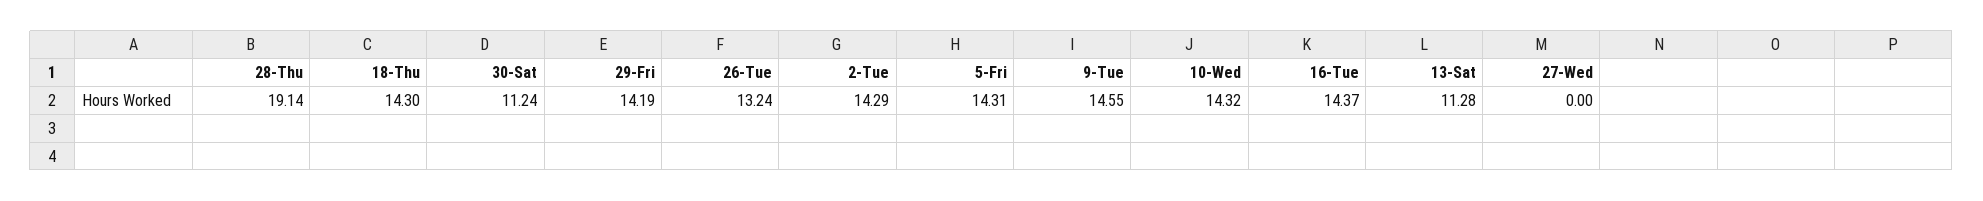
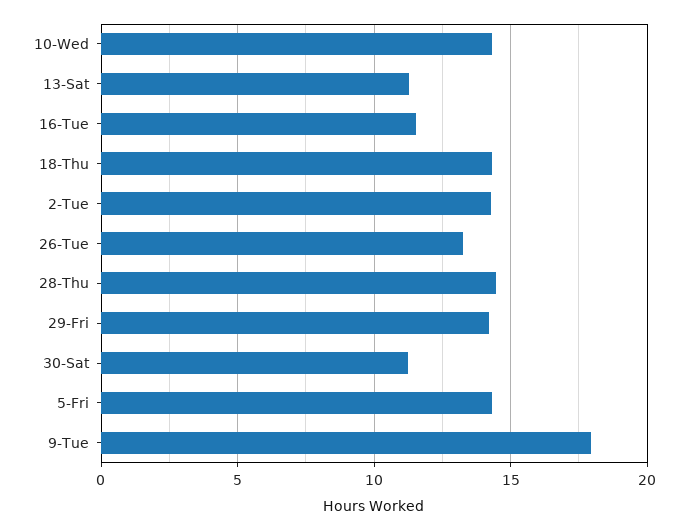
  {
-   "28-Thu": 19.14,
+   "28-Thu": 14.5,
    "18-Thu": 14.3,
    "30-Sat": 11.24,
    "29-Fri": 14.19,
    "26-Tue": 13.24,
    "2-Tue": 14.29,
    "5-Fri": 14.31,
-   "9-Tue": 14.55,
+   "9-Tue": 18,
    "10-Wed": 14.32,
-   "16-Tue": 14.37,
+   "16-Tue": 11.5,
-   "13-Sat": 11.28,
+   "13-Sat": 11.28
-   "27-Wed": 0
  }

